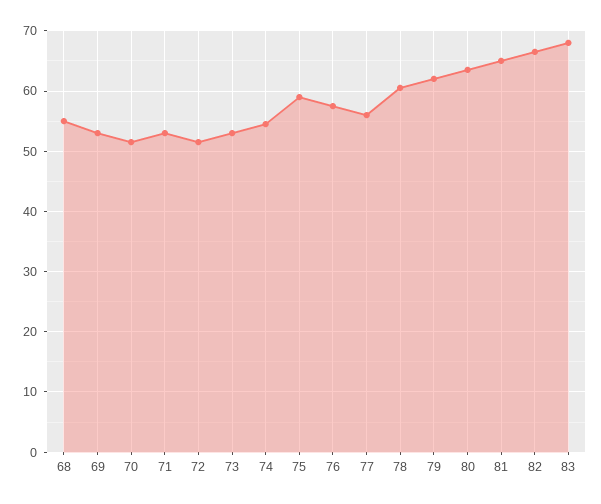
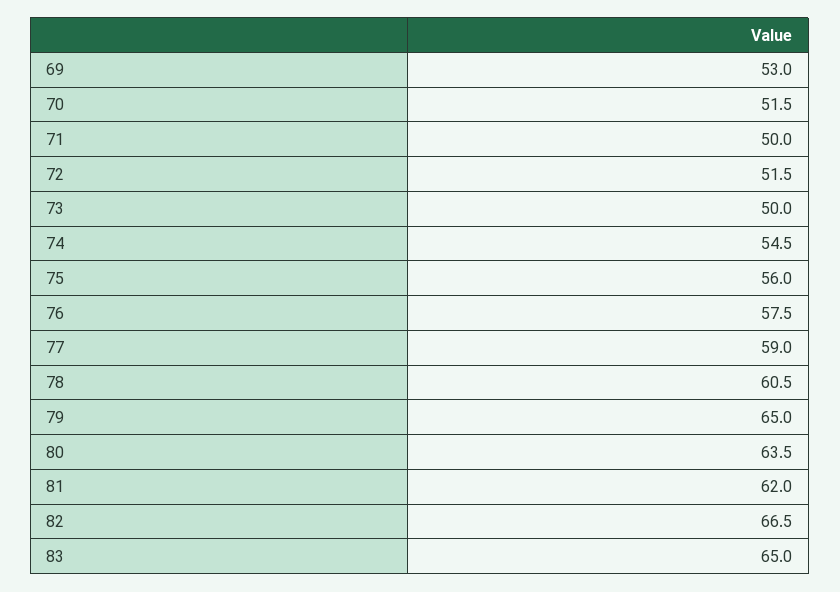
  {
-   "68": 55,
    "69": 53,
    "70": 51.5,
-   "71": 53,
+   "71": 50,
    "72": 51.5,
-   "73": 53,
+   "73": 50,
    "74": 54.5,
-   "75": 59,
+   "75": 56,
    "76": 57.5,
-   "77": 56,
+   "77": 59,
    "78": 60.5,
-   "79": 62,
+   "79": 65,
    "80": 63.5,
-   "81": 65,
+   "81": 62,
    "82": 66.5,
-   "83": 68
+   "83": 65
  }

